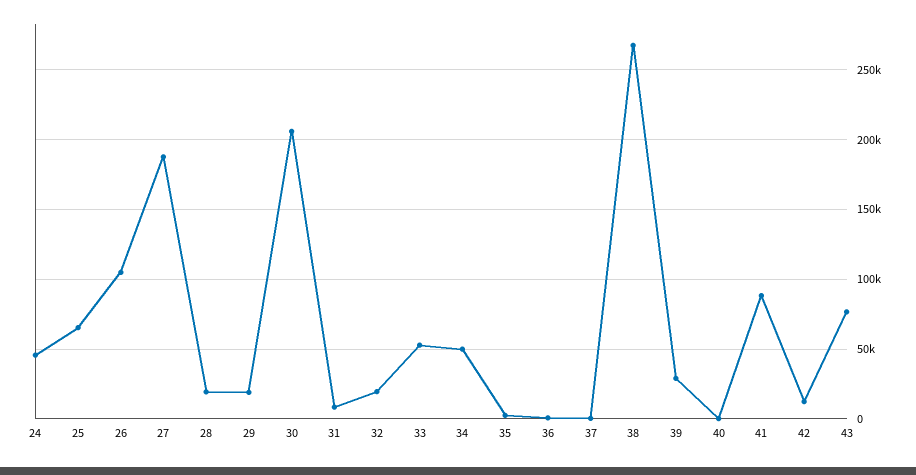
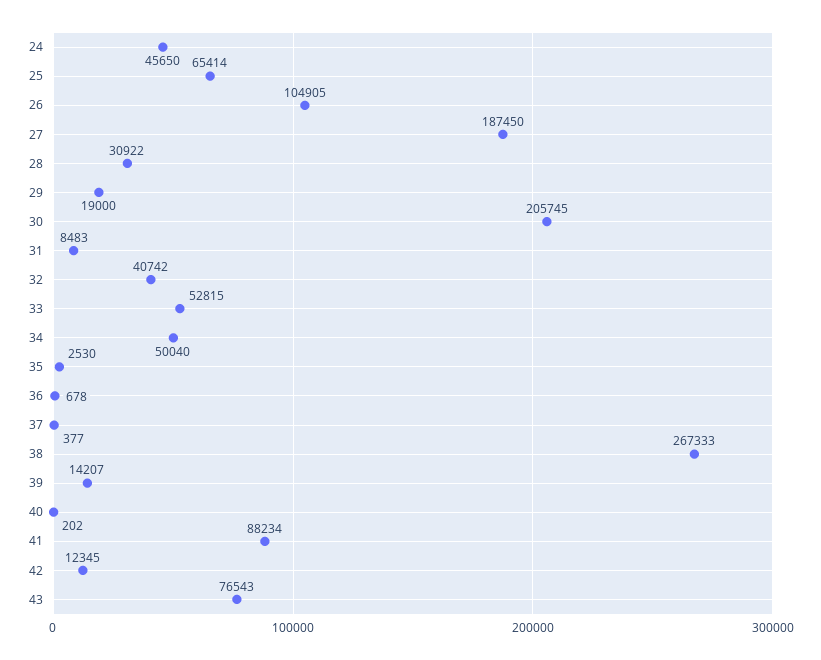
  {
    "24": 45650,
    "25": 65414,
    "26": 104905,
    "27": 187450,
-   "28": 20000,
+   "28": 30922,
    "29": 19000,
    "30": 205745,
    "31": 8483,
-   "32": 20000,
+   "32": 40742,
    "33": 52815,
    "34": 50040,
    "35": 2530,
    "36": 678,
    "37": 377,
    "38": 267333,
-   "39": 30000,
+   "39": 14207,
    "40": 202,
    "41": 88234,
    "42": 12345,
    "43": 76543
  }

